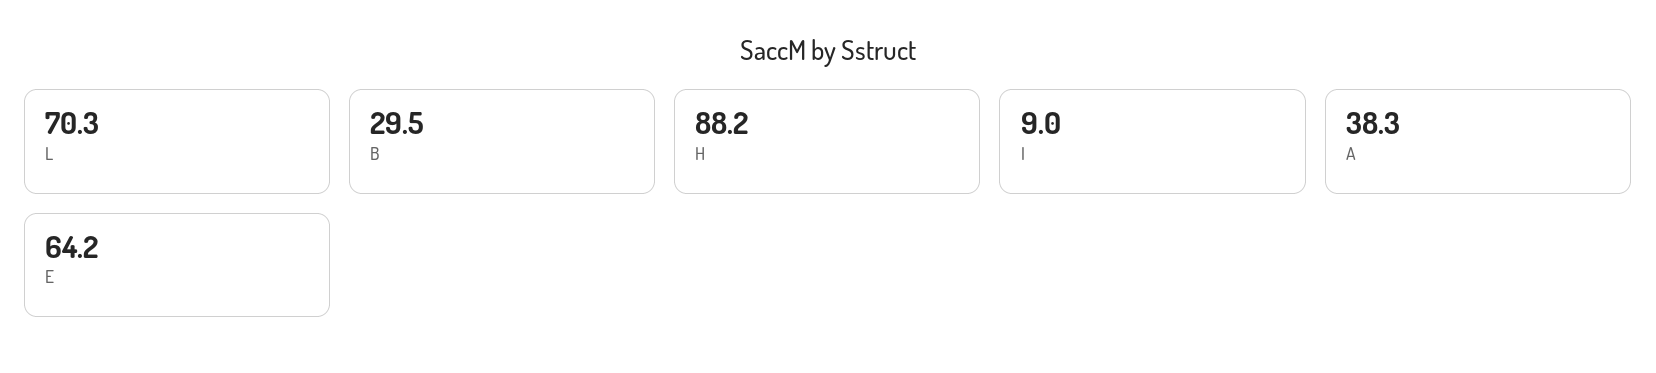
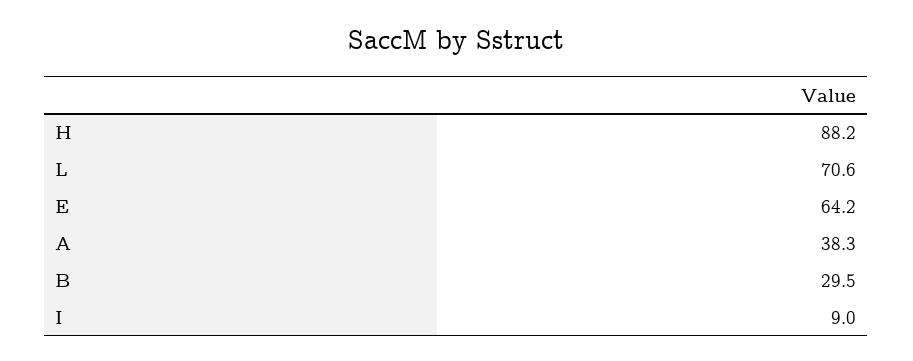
  {
-   "L": 70.3,
+   "L": 70.6,
    "B": 29.5,
    "H": 88.2,
    "I": 9,
    "A": 38.3,
    "E": 64.2
  }

